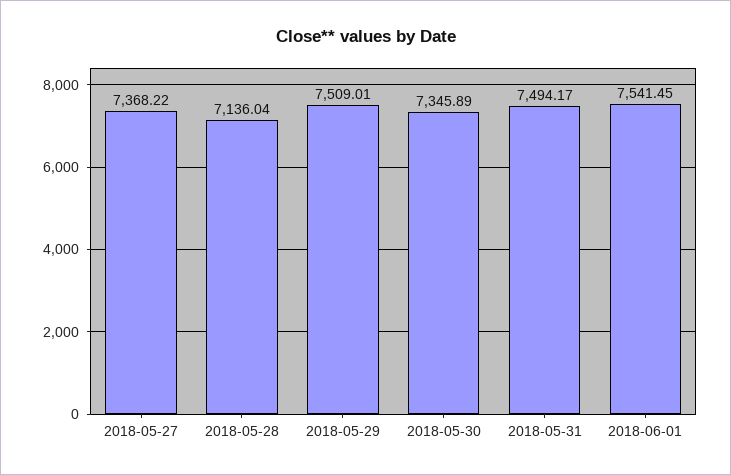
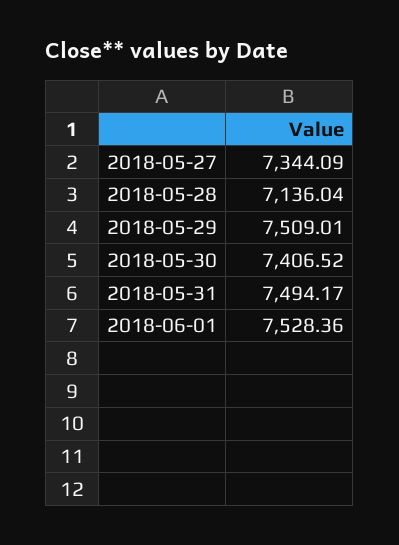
  {
-   "2018-05-27": 7368.22,
+   "2018-05-27": 7344.09,
    "2018-05-28": 7136.04,
    "2018-05-29": 7509.01,
-   "2018-05-30": 7345.89,
+   "2018-05-30": 7406.52,
    "2018-05-31": 7494.17,
-   "2018-06-01": 7541.45
+   "2018-06-01": 7528.36
  }

